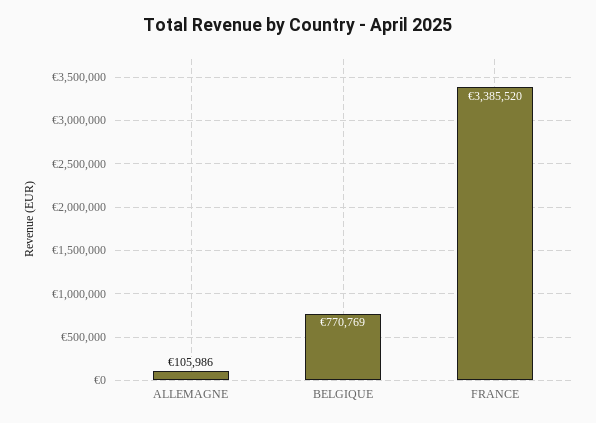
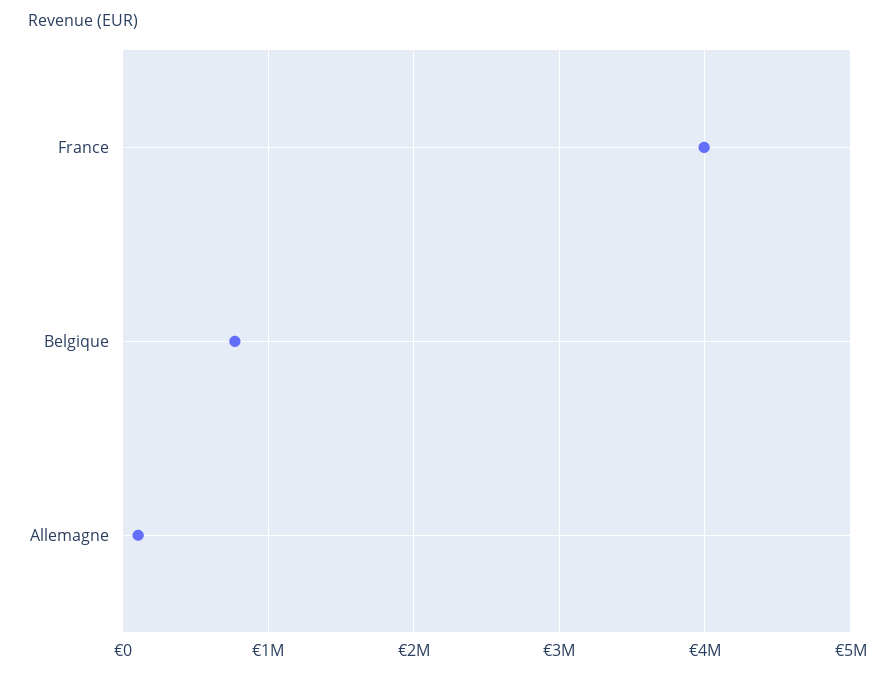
  {
    "ALLEMAGNE": 105986,
    "BELGIQUE": 770769,
-   "FRANCE": 3385520
+   "FRANCE": 4000000
  }

